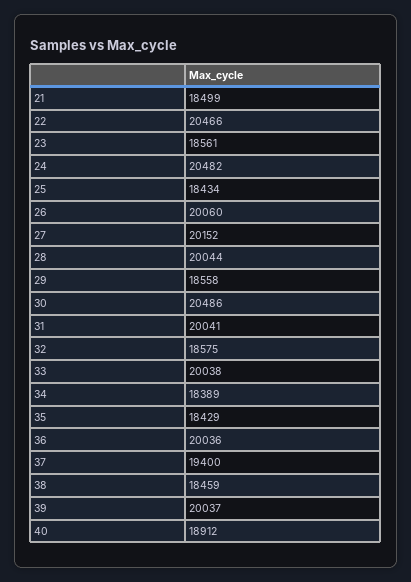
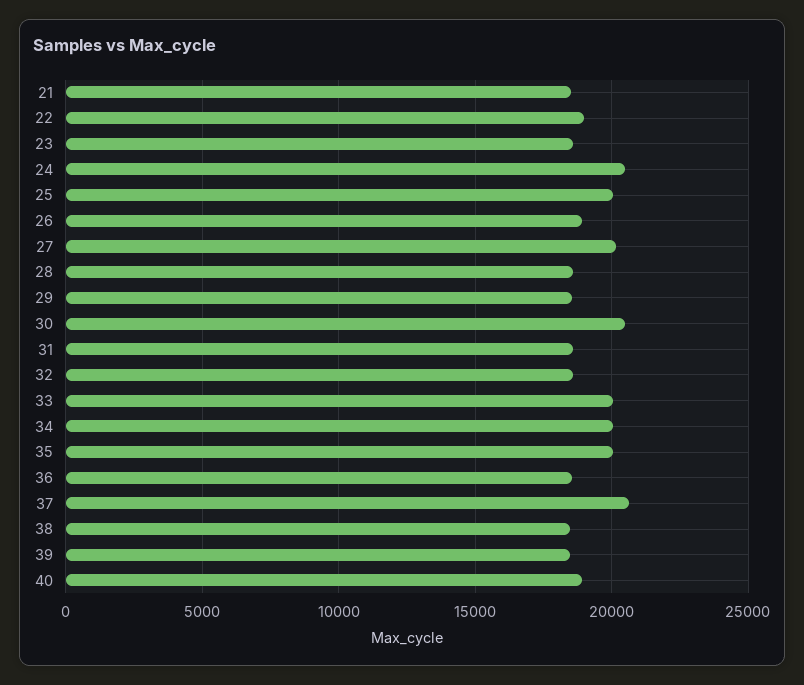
  {
    "21": 18499,
-   "22": 20466,
+   "22": 19000,
    "23": 18561,
    "24": 20482,
-   "25": 18434,
+   "25": 20000,
-   "26": 20060,
+   "26": 19000,
    "27": 20152,
-   "28": 20044,
+   "28": 18500,
    "29": 18558,
    "30": 20486,
-   "31": 20041,
+   "31": 18500,
    "32": 18575,
    "33": 20038,
-   "34": 18389,
+   "34": 20000,
-   "35": 18429,
+   "35": 20000,
-   "36": 20036,
+   "36": 18500,
-   "37": 19400,
+   "37": 20500,
    "38": 18459,
-   "39": 20037,
+   "39": 18500,
    "40": 18912
  }

